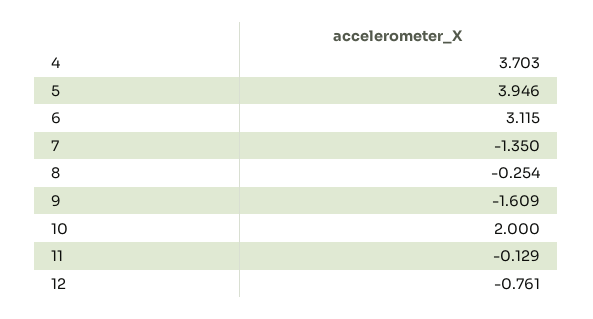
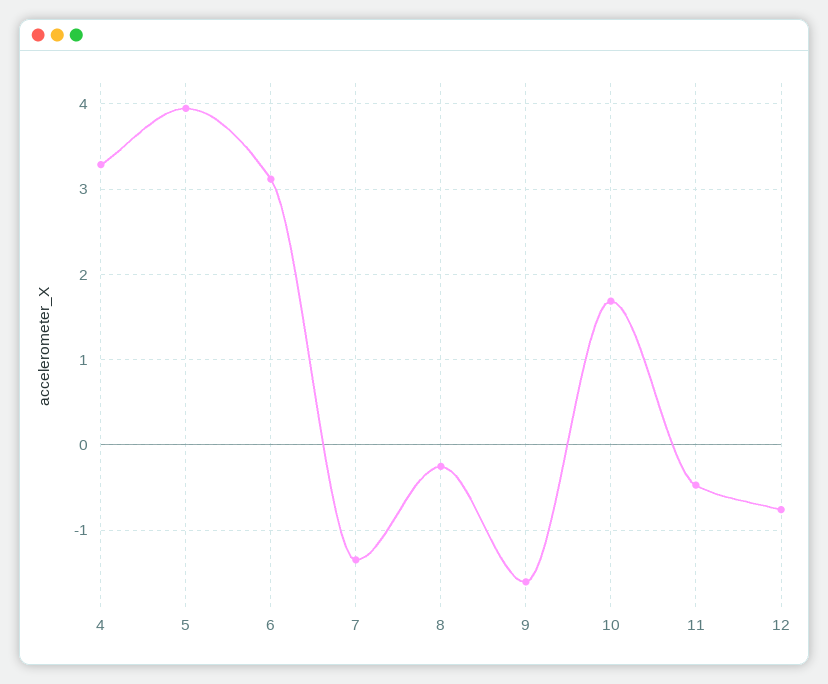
  {
-   "4": 3.703,
+   "4": 3.3,
    "5": 3.946,
    "6": 3.115,
    "7": -1.35,
    "8": -0.254,
    "9": -1.609,
-   "10": 2,
+   "10": 1.7,
-   "11": -0.129,
+   "11": -0.5,
    "12": -0.761
  }

